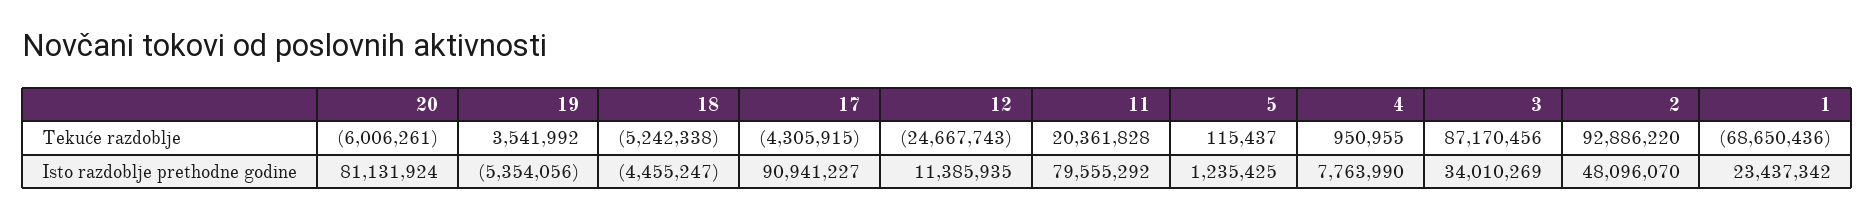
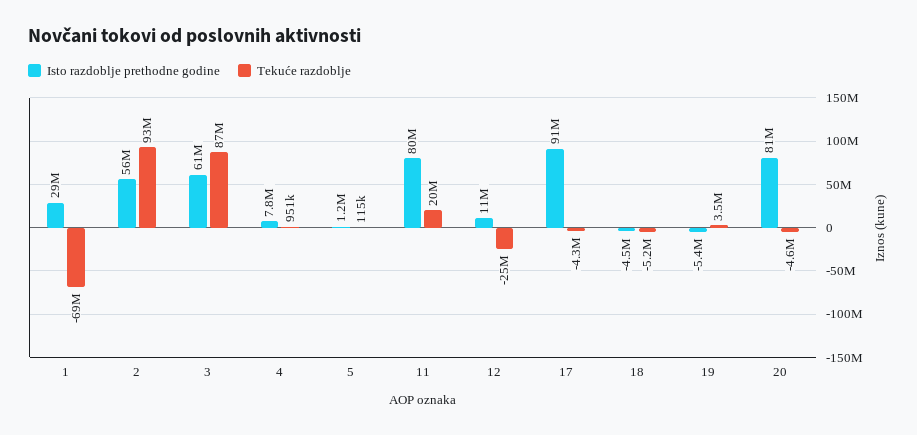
  {
    "Tekuće razdoblje": {
-     "20": -6006261,
+     "20": -4600000,
      "19": 3541992,
      "18": -5242338,
      "17": -4305915,
      "12": -24667743,
      "11": 20361828,
      "5": 115437,
      "4": 950955,
      "3": 87170456,
      "2": 92886220,
      "1": -68650436
    },
    "Isto razdoblje prethodne godine": {
      "20": 81131924,
      "19": -5354056,
      "18": -4455247,
      "17": 90941227,
      "12": 11385935,
      "11": 79555292,
      "5": 1235425,
      "4": 7763990,
-     "3": 34010269,
+     "3": 61000000,
-     "2": 48096070,
+     "2": 56000000,
-     "1": 23437342
+     "1": 29000000
    }
  }

